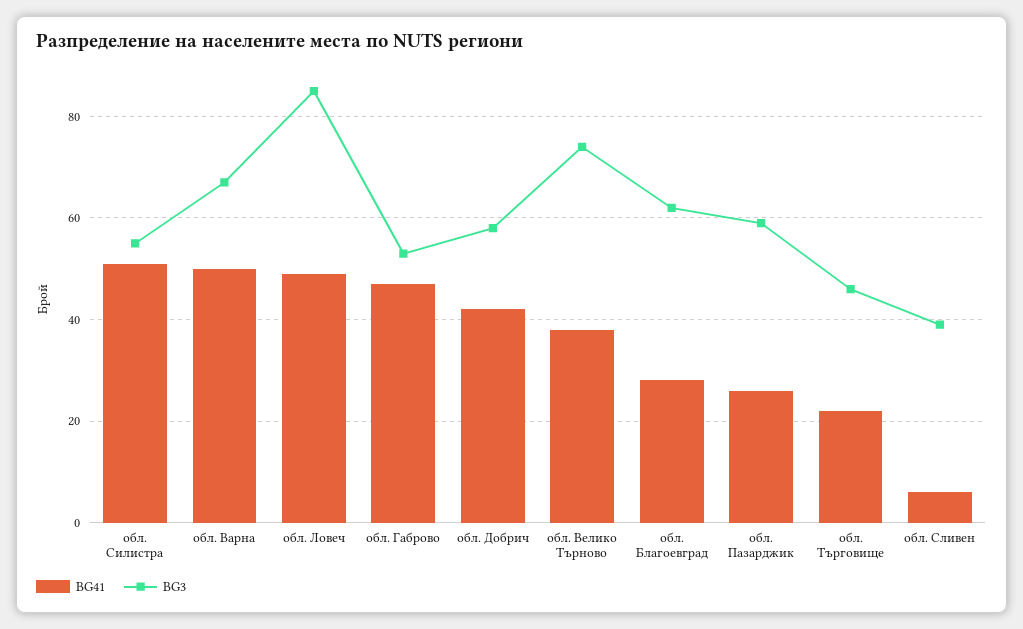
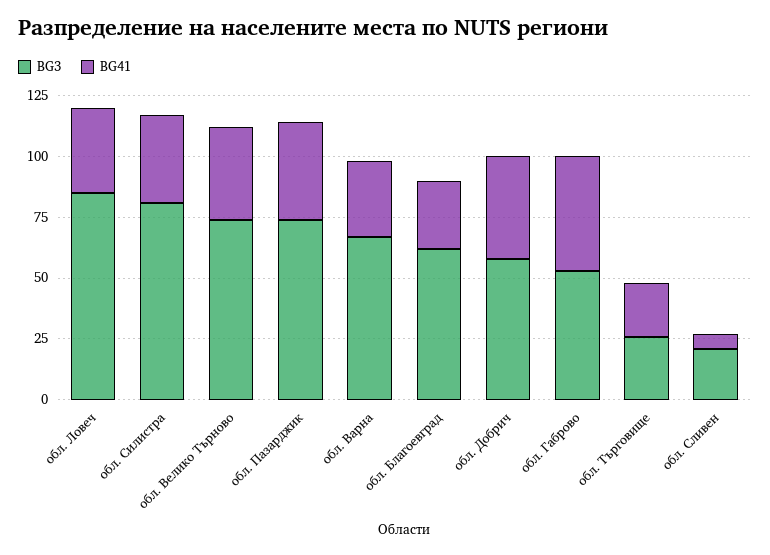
  {
    "BG41": {
-     "обл. Силистра": 50,
+     "обл. Силистра": 35,
-     "обл. Варна": 50,
+     "обл. Варна": 30,
-     "обл. Ловеч": 50,
+     "обл. Ловеч": 35,
      "обл. Габрово": 45,
      "обл. Добрич": 40,
      "обл. Велико Търново": 40,
      "обл. Благоевград": 30,
-     "обл. Пазарджик": 25,
+     "обл. Пазарджик": 40,
      "обл. Търговище": 20,
      "обл. Сливен": 5
    },
    "BG3": {
-     "обл. Силистра": 55,
+     "обл. Силистра": 80,
      "обл. Варна": 65,
      "обл. Ловеч": 85,
      "обл. Габрово": 55,
      "обл. Добрич": 60,
      "обл. Велико Търново": 75,
      "обл. Благоевград": 60,
-     "обл. Пазарджик": 60,
+     "обл. Пазарджик": 75,
-     "обл. Търговище": 45,
+     "обл. Търговище": 25,
-     "обл. Сливен": 40
+     "обл. Сливен": 20
    }
  }

